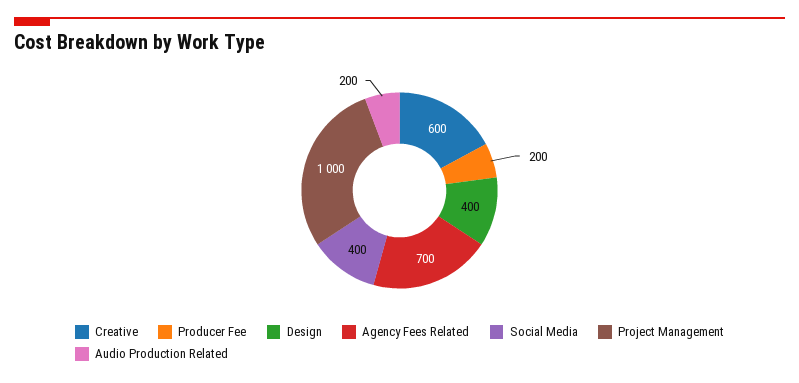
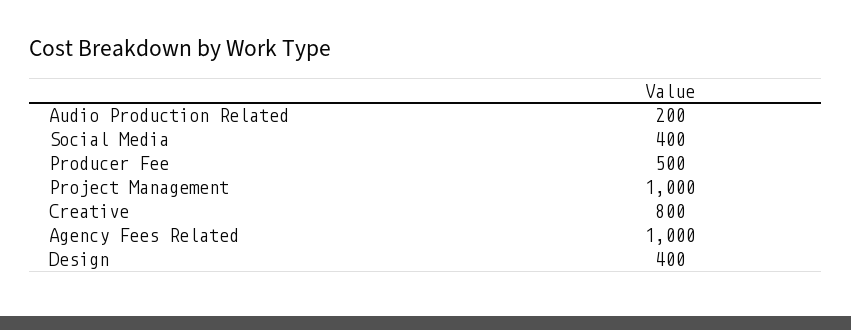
  {
-   "Creative": 600,
+   "Creative": 800,
-   "Producer Fee": 200,
+   "Producer Fee": 500,
    "Design": 400,
-   "Agency Fees Related": 700,
+   "Agency Fees Related": 1000,
    "Social Media": 400,
    "Project Management": 1000,
    "Audio Production Related": 200
  }

